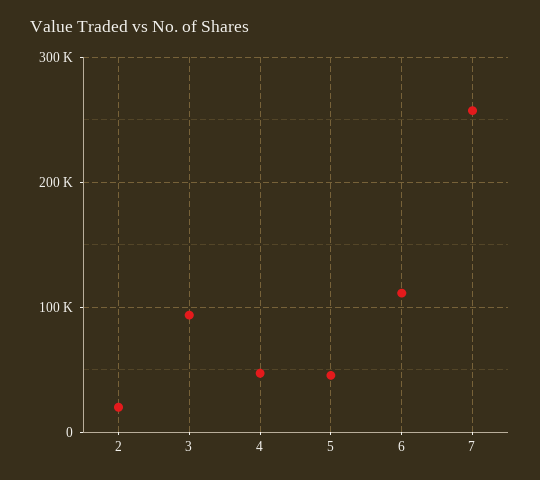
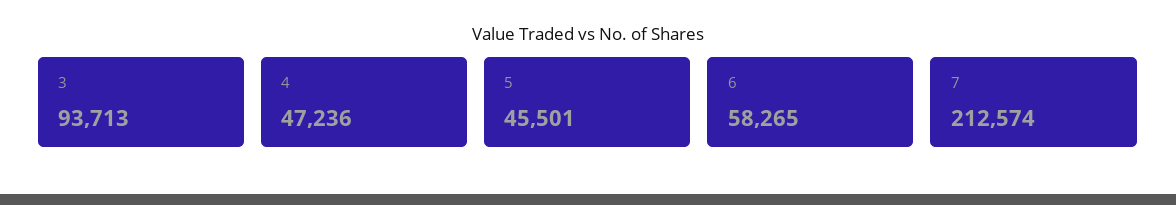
  {
-   "2": 20000,
    "3": 93713,
    "4": 47236,
    "5": 45501,
-   "6": 110000,
+   "6": 58265,
-   "7": 260000
+   "7": 212574
  }

